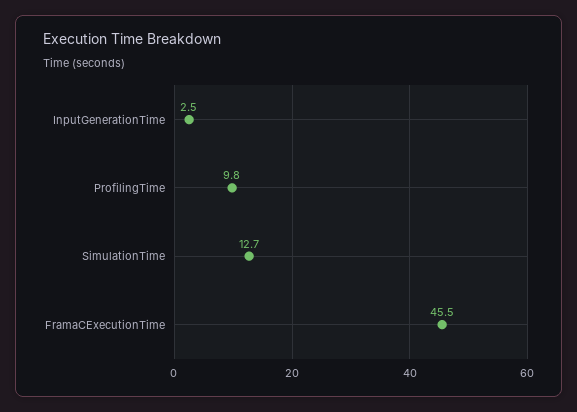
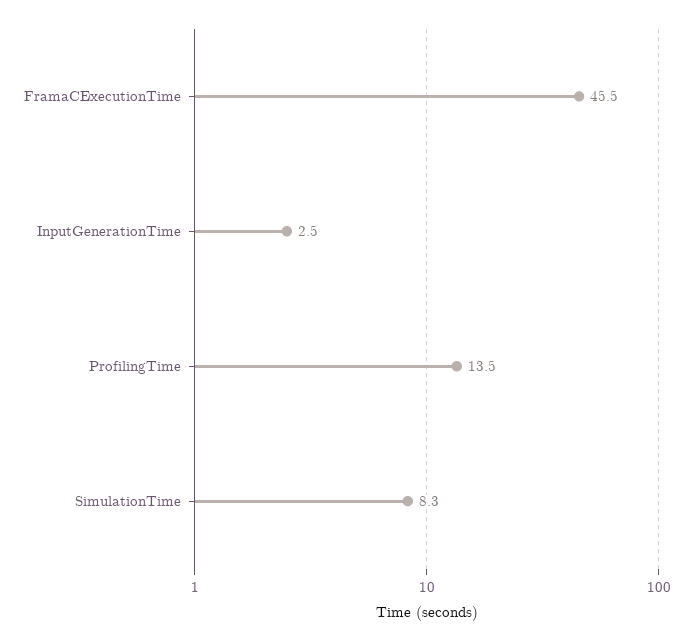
  {
    "InputGenerationTime": 2.5,
-   "ProfilingTime": 9.8,
+   "ProfilingTime": 13.5,
-   "SimulationTime": 12.7,
+   "SimulationTime": 8.3,
    "FramaCExecutionTime": 45.5
  }

